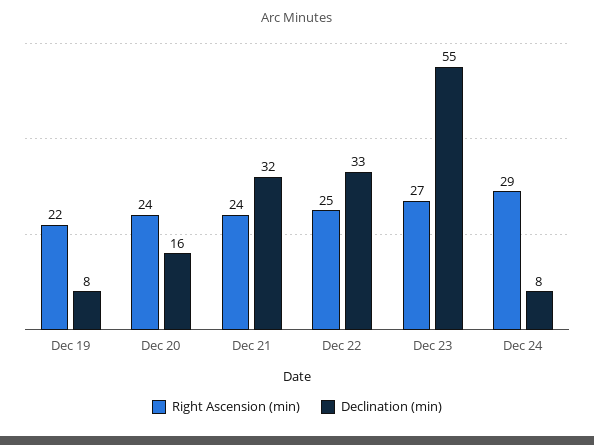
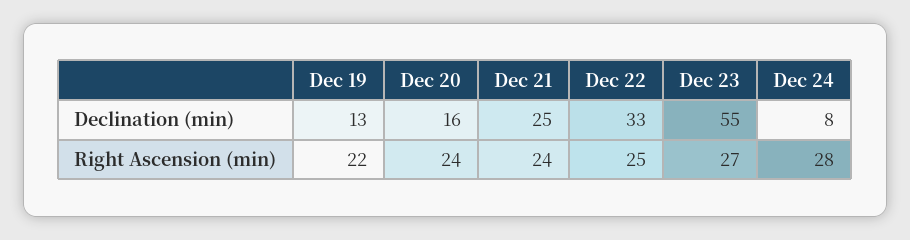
  {
    "Right Ascension (min)": {
      "Dec 19": 22,
      "Dec 20": 24,
      "Dec 21": 24,
      "Dec 22": 25,
      "Dec 23": 27,
-     "Dec 24": 29
+     "Dec 24": 28
    },
    "Declination (min)": {
-     "Dec 19": 8,
+     "Dec 19": 13,
      "Dec 20": 16,
-     "Dec 21": 32,
+     "Dec 21": 25,
      "Dec 22": 33,
      "Dec 23": 55,
      "Dec 24": 8
    }
  }

